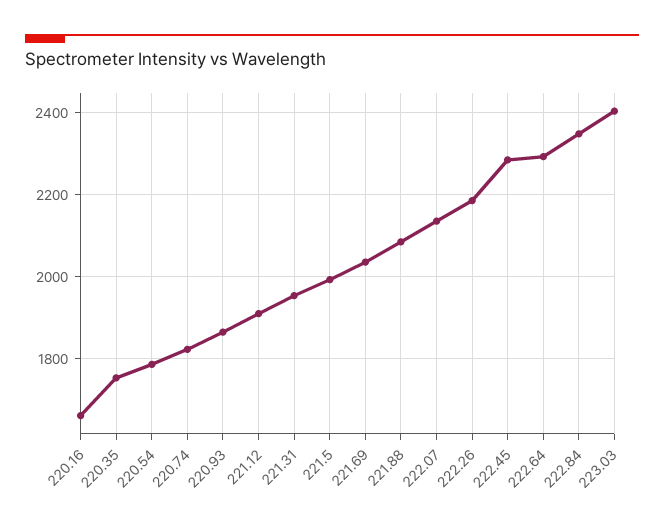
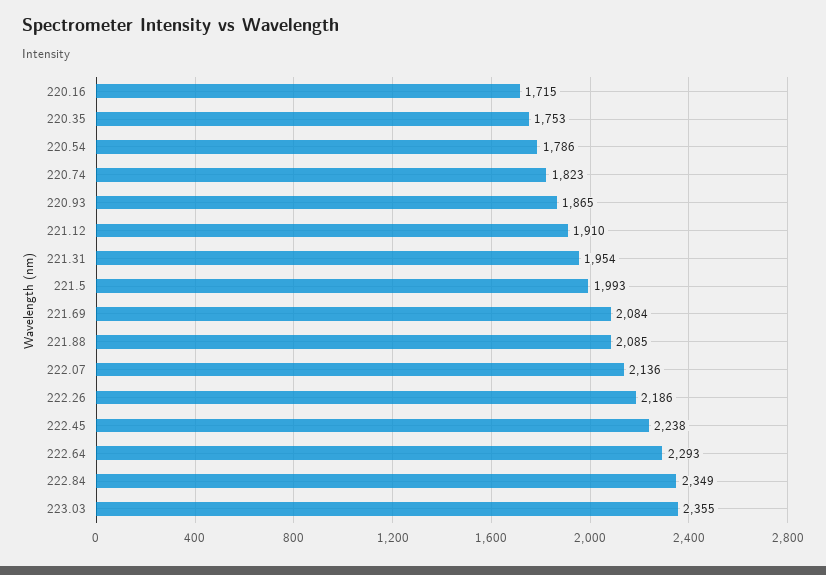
  {
-   "220.16": 1660,
+   "220.16": 1715,
    "220.35": 1753,
    "220.54": 1786,
    "220.74": 1823,
    "220.93": 1865,
    "221.12": 1910,
    "221.31": 1954,
    "221.5": 1993,
-   "221.69": 2040,
+   "221.69": 2084,
    "221.88": 2085,
    "222.07": 2136,
    "222.26": 2186,
-   "222.45": 2280,
+   "222.45": 2238,
    "222.64": 2293,
    "222.84": 2349,
-   "223.03": 2400
+   "223.03": 2355
  }

